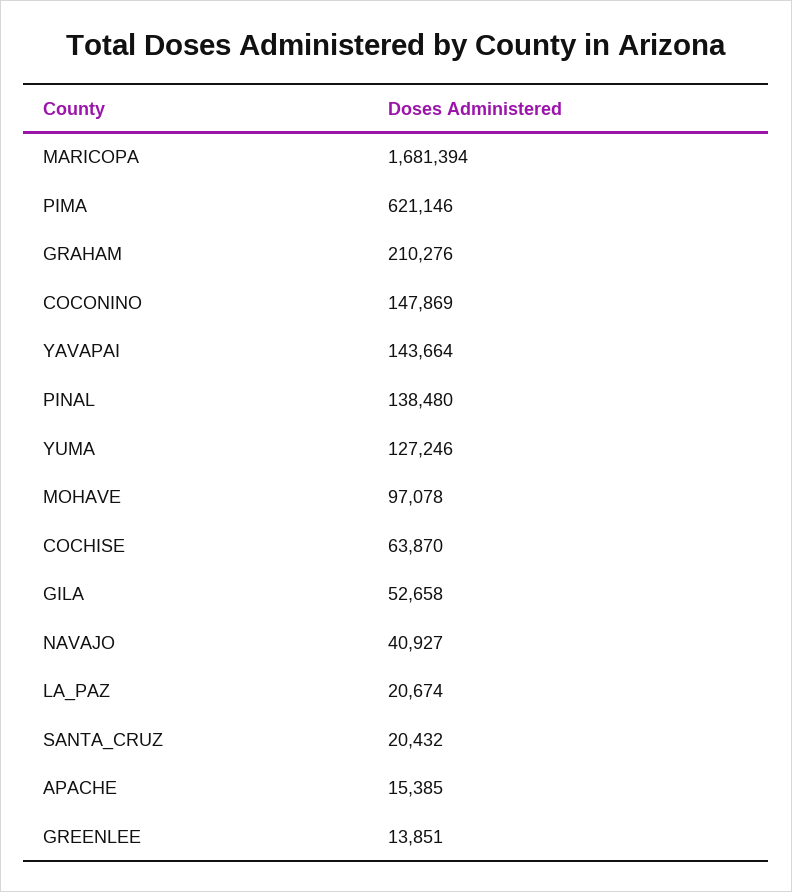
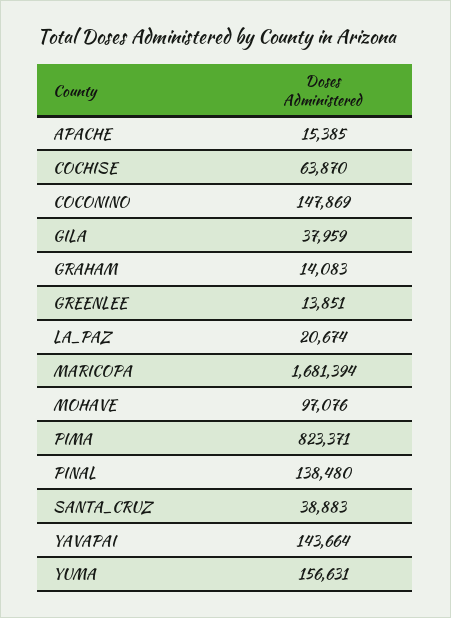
  {
    "MARICOPA": 1681394,
-   "PIMA": 621146,
+   "PIMA": 823371,
-   "GRAHAM": 210276,
+   "GRAHAM": 14083,
    "COCONINO": 147869,
    "YAVAPAI": 143664,
    "PINAL": 138480,
-   "YUMA": 127246,
+   "YUMA": 156631,
-   "MOHAVE": 97078,
+   "MOHAVE": 97076,
    "COCHISE": 63870,
-   "GILA": 52658,
+   "GILA": 37959,
-   "NAVAJO": 40927,
    "LA_PAZ": 20674,
-   "SANTA_CRUZ": 20432,
+   "SANTA_CRUZ": 38883,
    "APACHE": 15385,
    "GREENLEE": 13851
  }

